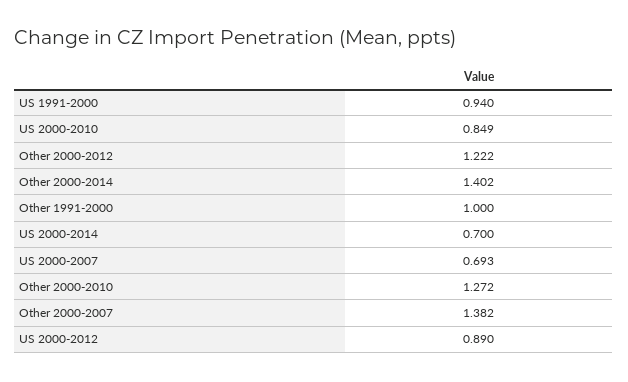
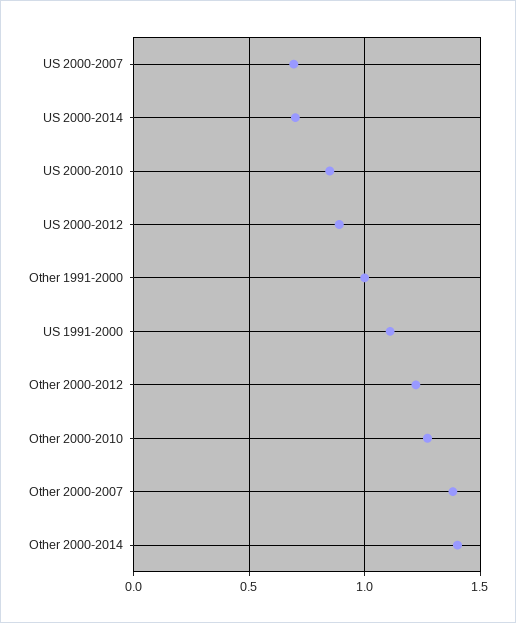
  {
-   "US 1991-2000": 0.94,
+   "US 1991-2000": 1.1,
    "US 2000-2010": 0.849,
    "Other 2000-2012": 1.222,
    "Other 2000-2014": 1.402,
    "Other 1991-2000": 1,
    "US 2000-2014": 0.7,
    "US 2000-2007": 0.693,
    "Other 2000-2010": 1.272,
    "Other 2000-2007": 1.382,
    "US 2000-2012": 0.89
  }

